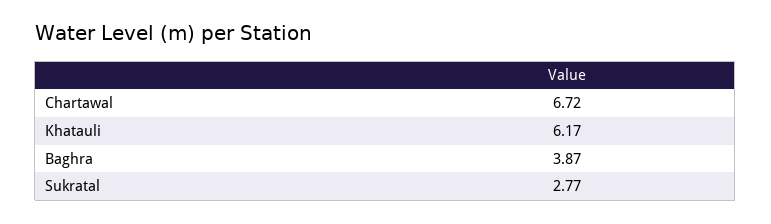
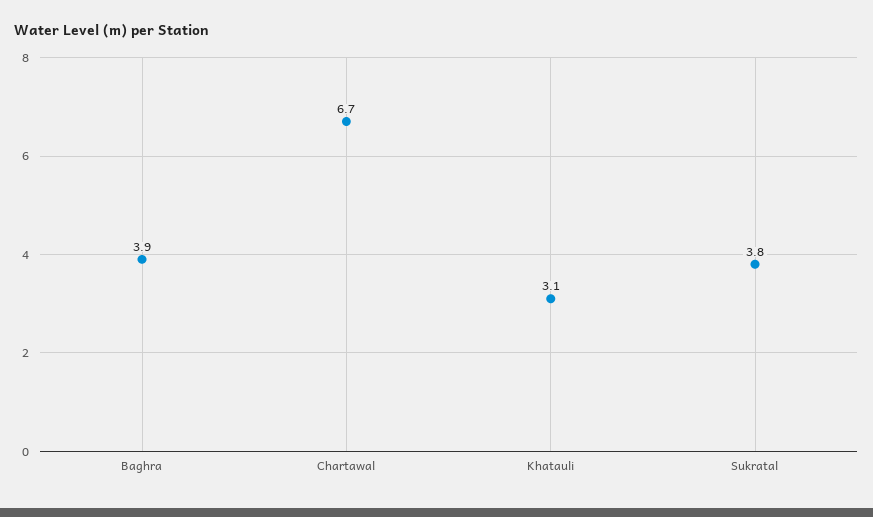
  {
    "Chartawal": 6.72,
-   "Khatauli": 6.17,
+   "Khatauli": 3.1,
    "Baghra": 3.87,
-   "Sukratal": 2.77
+   "Sukratal": 3.8
  }

